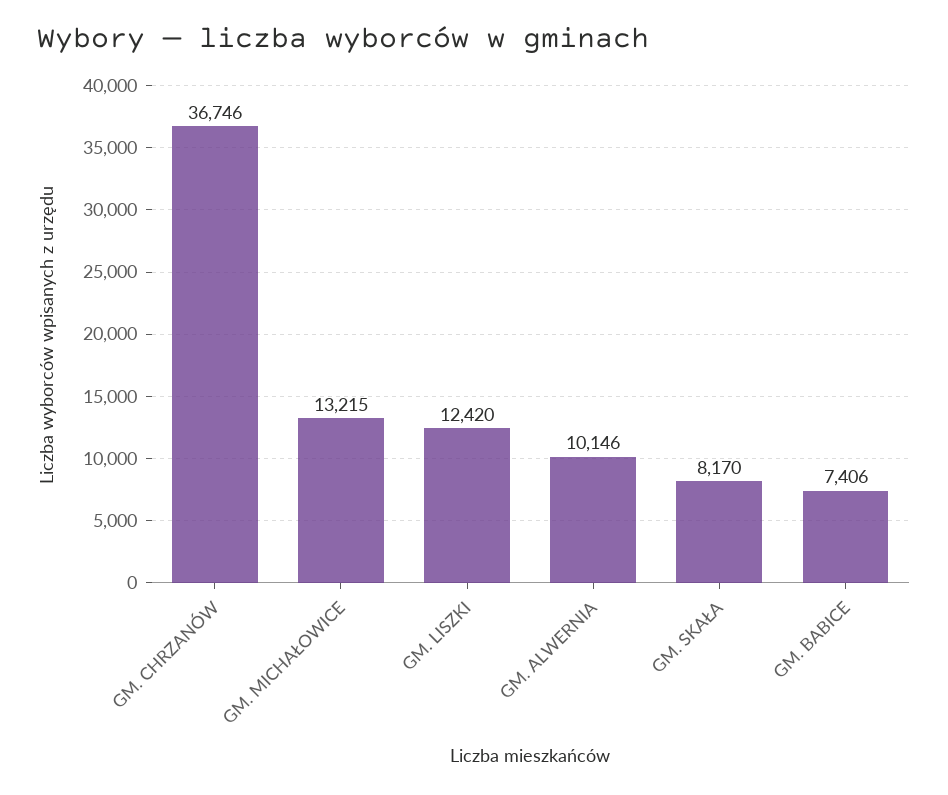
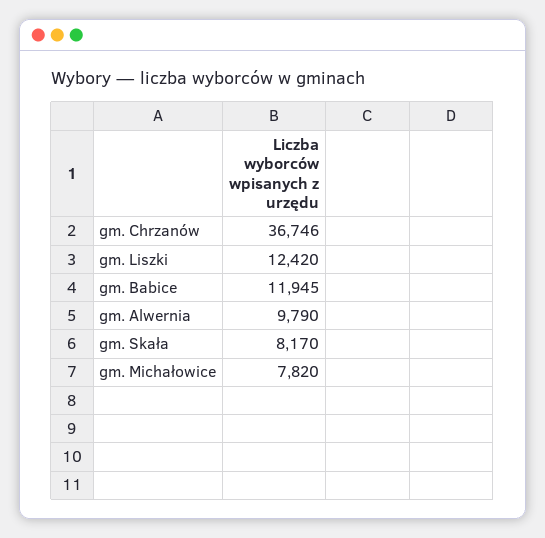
  {
    "GM. CHRZANÓW": 36746,
-   "GM. MICHAŁOWICE": 13215,
+   "GM. MICHAŁOWICE": 7820,
    "GM. LISZKI": 12420,
-   "GM. ALWERNIA": 10146,
+   "GM. ALWERNIA": 9790,
    "GM. SKAŁA": 8170,
-   "GM. BABICE": 7406
+   "GM. BABICE": 11945
  }

